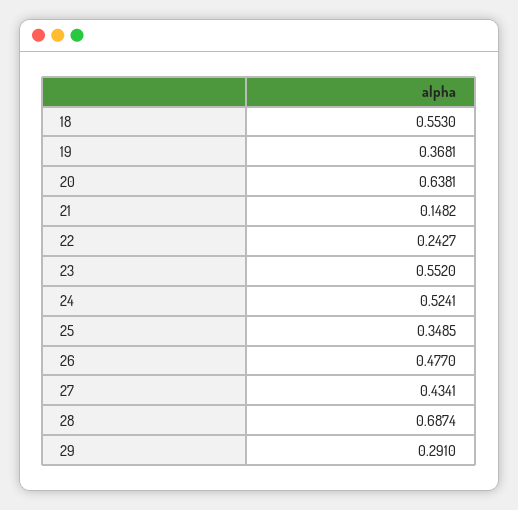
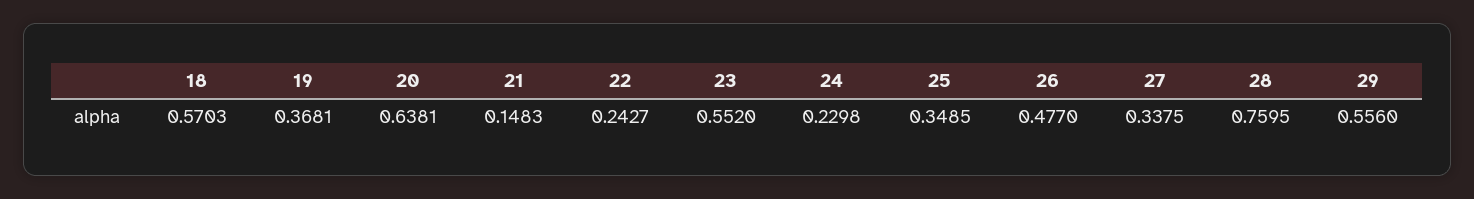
  {
-   "18": 0.553,
+   "18": 0.5703,
    "19": 0.3681,
    "20": 0.6381,
-   "21": 0.1482,
+   "21": 0.1483,
    "22": 0.2427,
    "23": 0.552,
-   "24": 0.5241,
+   "24": 0.2298,
    "25": 0.3485,
    "26": 0.477,
-   "27": 0.4341,
+   "27": 0.3375,
-   "28": 0.6874,
+   "28": 0.7595,
-   "29": 0.291
+   "29": 0.556
  }

